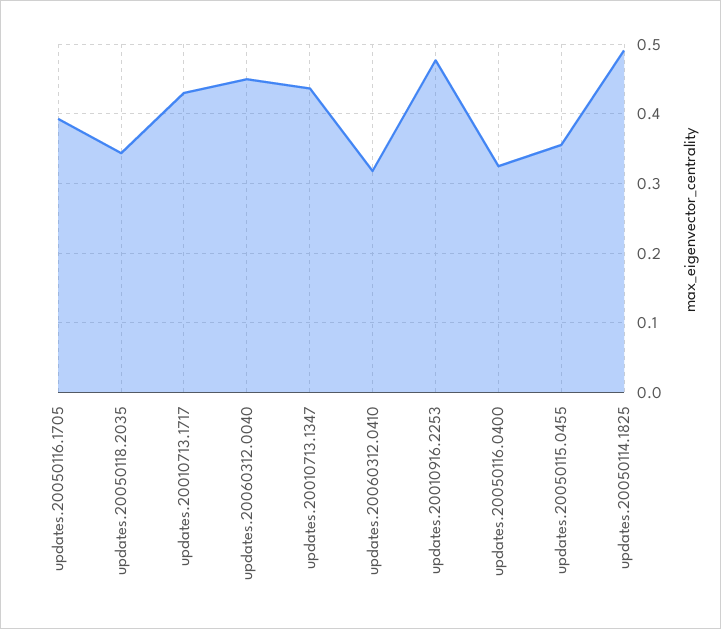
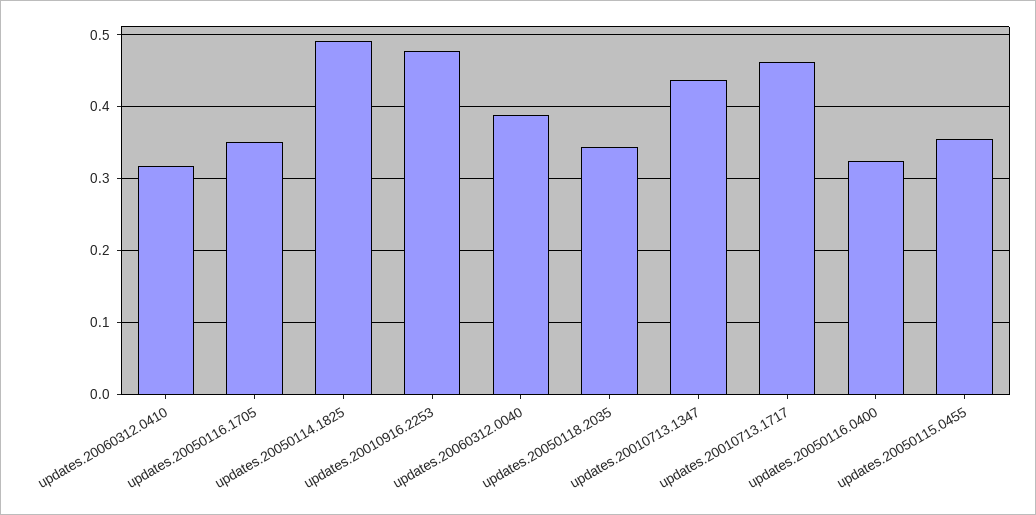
  {
-   "updates.20050116.1705": 0.39,
+   "updates.20050116.1705": 0.35,
    "updates.20050118.2035": 0.34,
-   "updates.20010713.1717": 0.43,
+   "updates.20010713.1717": 0.46,
-   "updates.20060312.0040": 0.45,
+   "updates.20060312.0040": 0.39,
    "updates.20010713.1347": 0.44,
    "updates.20060312.0410": 0.32,
    "updates.20010916.2253": 0.48,
    "updates.20050116.0400": 0.32,
    "updates.20050115.0455": 0.36,
    "updates.20050114.1825": 0.49
  }

